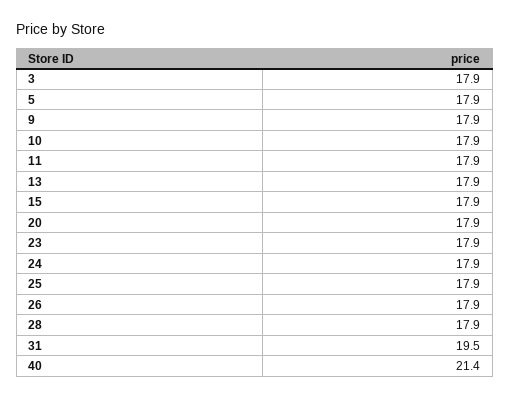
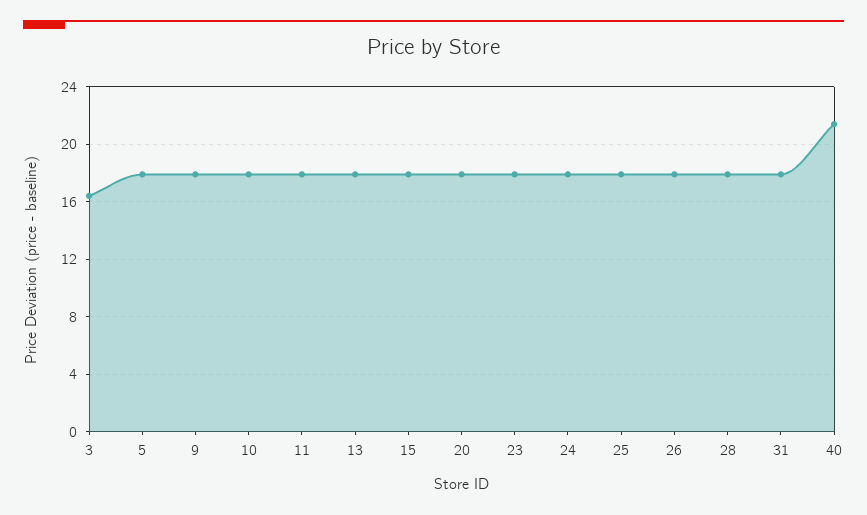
  {
-   "3": 17.9,
+   "3": 16.5,
    "5": 17.9,
    "9": 17.9,
    "10": 17.9,
    "11": 17.9,
    "13": 17.9,
    "15": 17.9,
    "20": 17.9,
    "23": 17.9,
    "24": 17.9,
    "25": 17.9,
    "26": 17.9,
    "28": 17.9,
-   "31": 19.5,
+   "31": 18,
    "40": 21.4
  }

